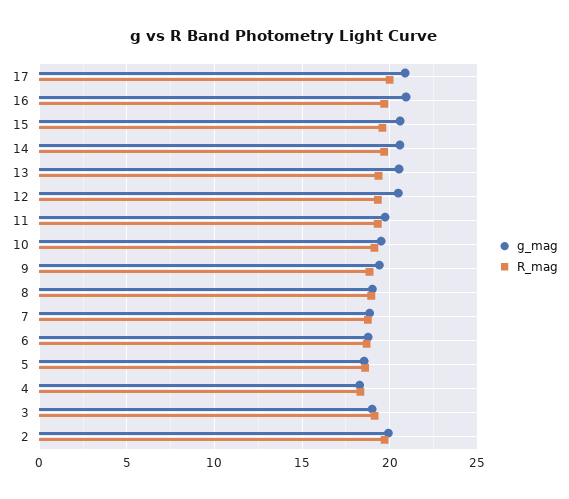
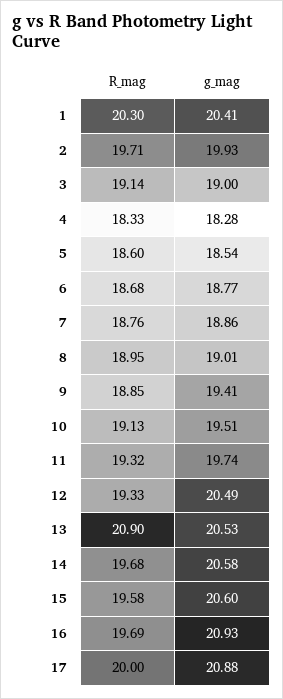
  {
    "g_mag": {
      "17": 20.88,
      "16": 20.93,
      "15": 20.6,
      "14": 20.58,
      "13": 20.53,
      "12": 20.49,
      "11": 19.74,
      "10": 19.51,
      "9": 19.41,
      "8": 19.01,
      "7": 18.86,
      "6": 18.77,
      "5": 18.54,
      "4": 18.28,
      "3": 19,
-     "2": 19.93
+     "2": 19.93,
+     "1": 20.41
    },
    "R_mag": {
      "17": 20,
      "16": 19.69,
      "15": 19.58,
      "14": 19.68,
-     "13": 19.5,
+     "13": 20.9,
      "12": 19.33,
      "11": 19.32,
      "10": 19.13,
      "9": 18.85,
      "8": 18.95,
      "7": 18.76,
      "6": 18.68,
      "5": 18.6,
      "4": 18.33,
      "3": 19.14,
-     "2": 19.71
+     "2": 19.71,
+     "1": 20.3
    }
  }

